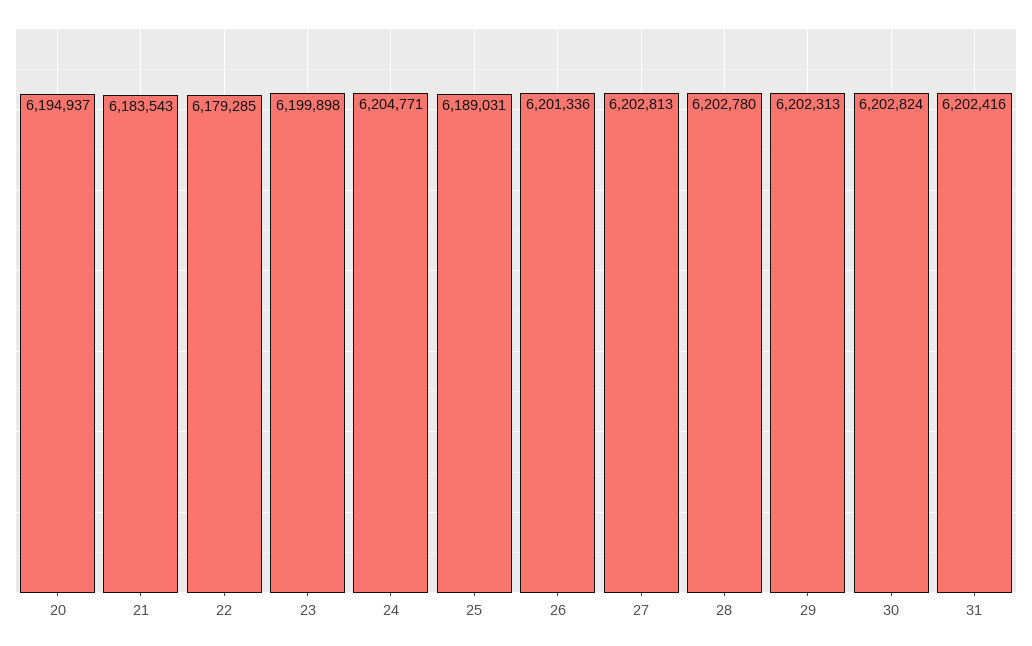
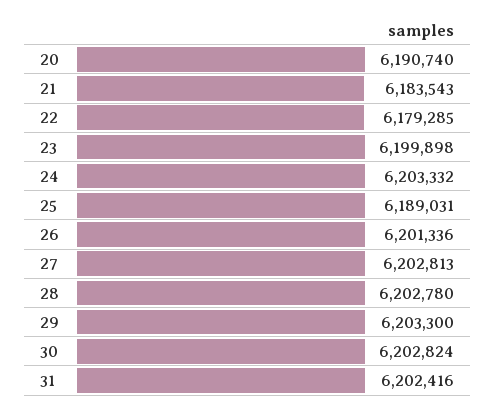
  {
-   "20": 6194937,
+   "20": 6190740,
    "21": 6183543,
    "22": 6179285,
    "23": 6199898,
-   "24": 6204771,
+   "24": 6203332,
    "25": 6189031,
    "26": 6201336,
    "27": 6202813,
    "28": 6202780,
-   "29": 6202313,
+   "29": 6203300,
    "30": 6202824,
    "31": 6202416
  }

